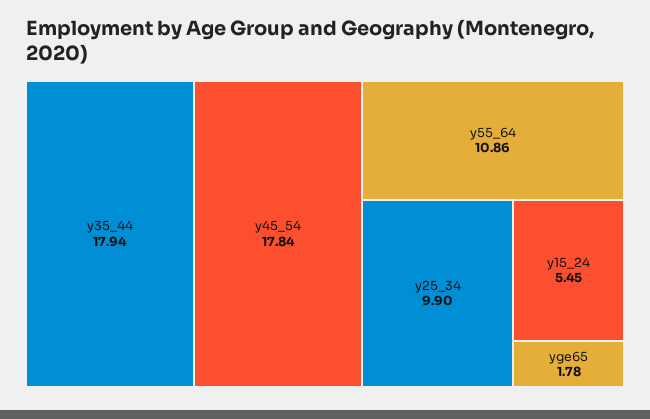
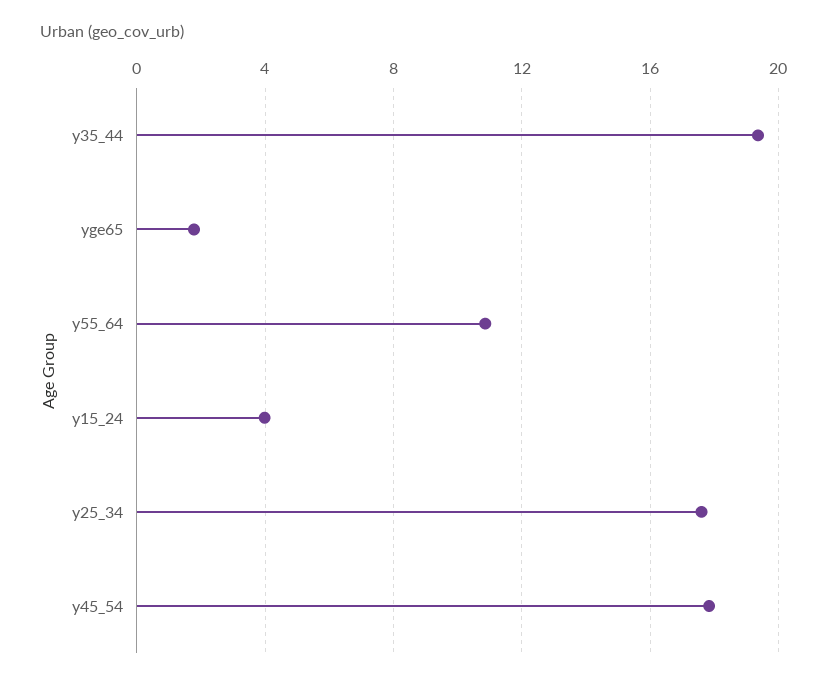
  {
-   "y35_44": 17.94,
+   "y35_44": 19.5,
    "y45_54": 17.84,
    "y55_64": 10.86,
-   "y25_34": 9.9,
+   "y25_34": 17.5,
-   "y15_24": 5.45,
+   "y15_24": 4,
    "yge65": 1.78
  }

